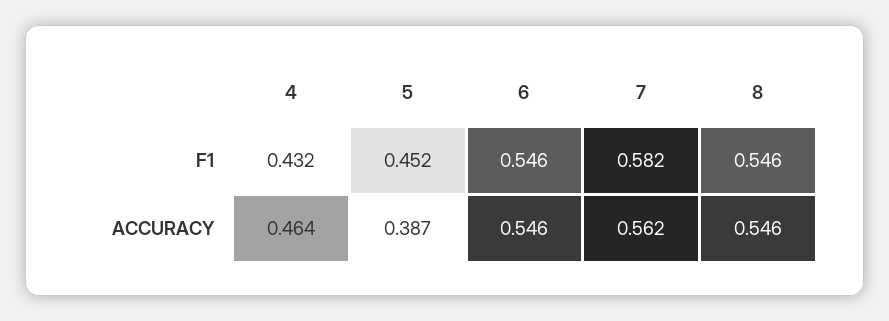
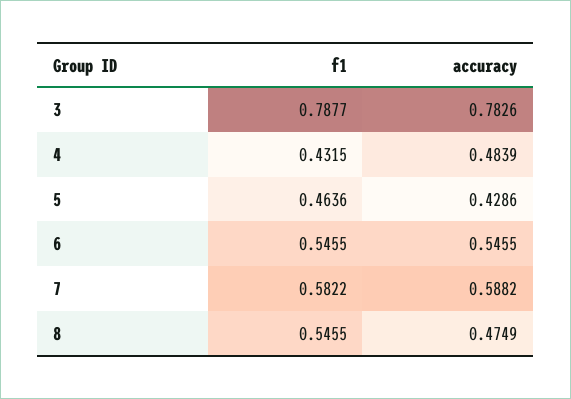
  {
    "4": {
      "F1": 0.4315,
-     "ACCURACY": 0.464
+     "ACCURACY": 0.4839
    },
    "5": {
-     "F1": 0.452,
+     "F1": 0.4636,
-     "ACCURACY": 0.387
+     "ACCURACY": 0.4286
    },
    "6": {
      "F1": 0.5455,
      "ACCURACY": 0.5455
    },
    "7": {
      "F1": 0.5822,
-     "ACCURACY": 0.562
+     "ACCURACY": 0.5882
    },
    "8": {
      "F1": 0.5455,
-     "ACCURACY": 0.546
+     "ACCURACY": 0.4749
-   }
+   },
+   "3": {
+     "F1": 0.7877,
+     "ACCURACY": 0.7826
+   }
  }

